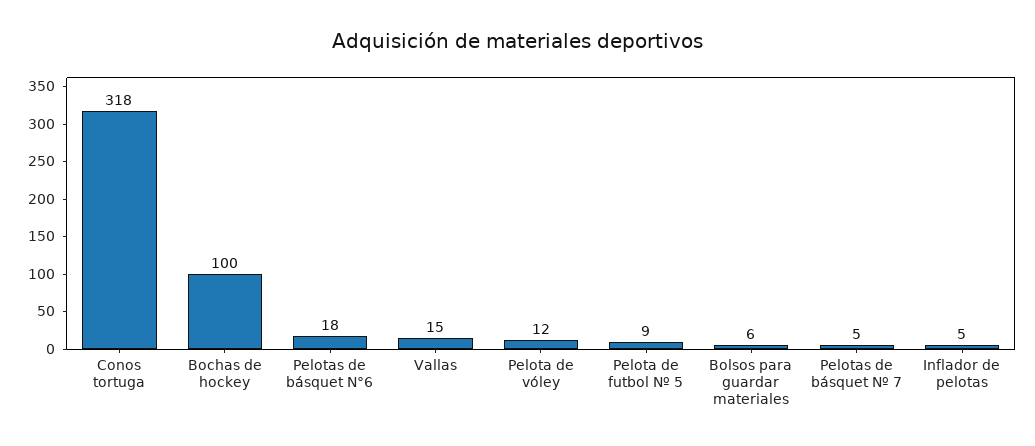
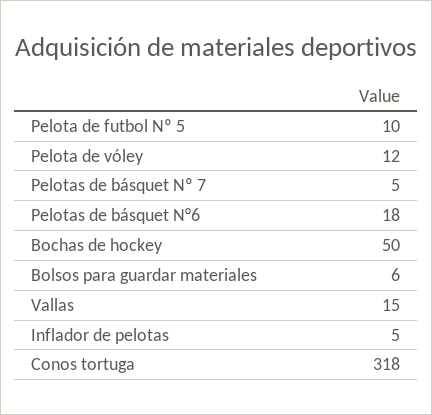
  {
    "Conos tortuga": 318,
-   "Bochas de hockey": 100,
+   "Bochas de hockey": 50,
    "Pelotas de básquet N°6": 18,
    "Vallas": 15,
    "Pelota de vóley": 12,
-   "Pelota de futbol Nº 5": 9,
+   "Pelota de futbol Nº 5": 10,
    "Bolsos para guardar materiales": 6,
    "Pelotas de básquet Nº 7": 5,
    "Inflador de pelotas": 5
  }

